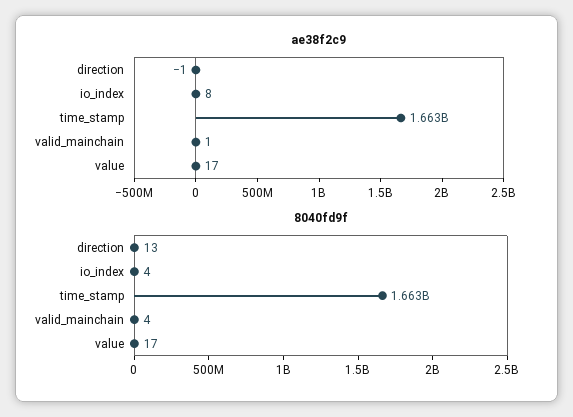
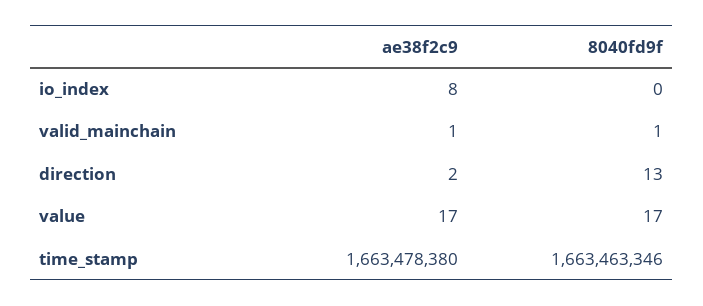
  {
    "ae38f2c9": {
-     "direction": -1,
+     "direction": 2,
      "io_index": 8,
      "time_stamp": 1663478380,
      "valid_mainchain": 1,
      "value": 17
    },
    "8040fd9f": {
      "direction": 13,
-     "io_index": 4,
+     "io_index": 0,
      "time_stamp": 1663463346,
-     "valid_mainchain": 4,
+     "valid_mainchain": 1,
      "value": 17
    }
  }

